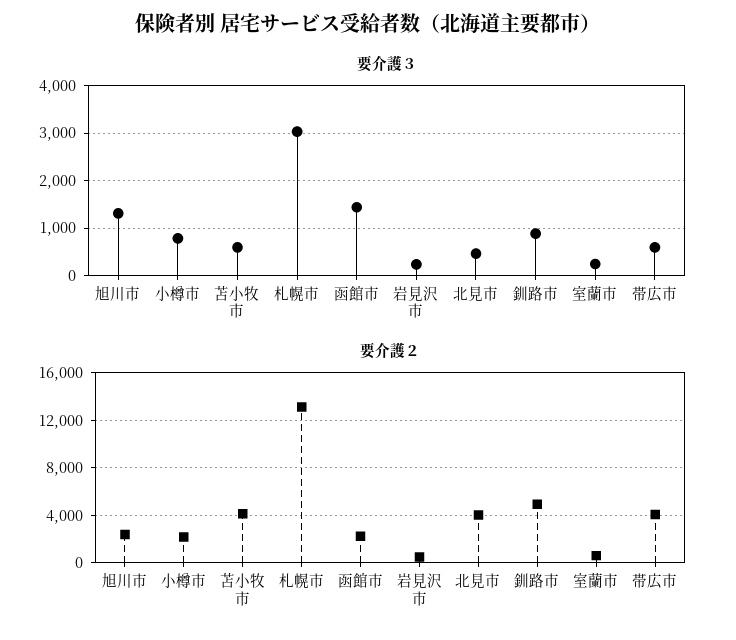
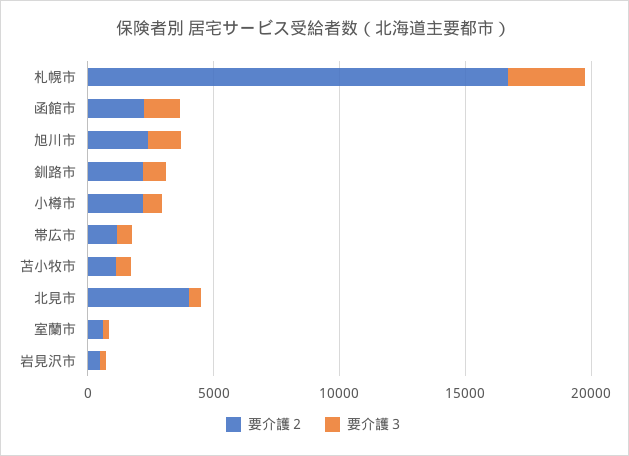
  {
    "要介護３": {
      "旭川市": 1400,
      "小樽市": 800,
      "苫小牧市": 600,
      "札幌市": 3000,
      "函館市": 1400,
      "岩見沢市": 200,
      "北見市": 400,
      "釧路市": 800,
      "室蘭市": 200,
      "帯広市": 600
    },
    "要介護２": {
      "旭川市": 2000,
      "小樽市": 2000,
-     "苫小牧市": 4000,
+     "苫小牧市": 1000,
-     "札幌市": 13000,
+     "札幌市": 17000,
      "函館市": 2000,
      "岩見沢市": 0,
      "北見市": 4000,
-     "釧路市": 5000,
+     "釧路市": 2000,
      "室蘭市": 1000,
-     "帯広市": 4000
+     "帯広市": 1000
    }
  }

